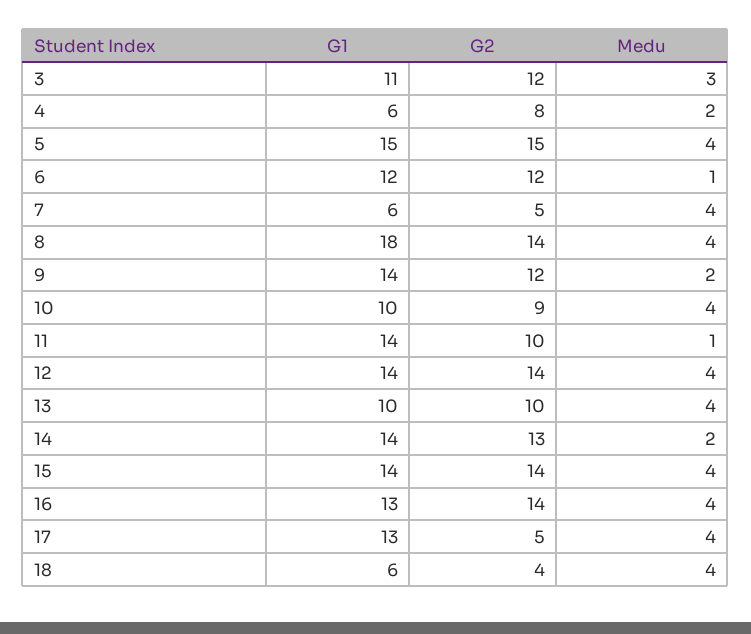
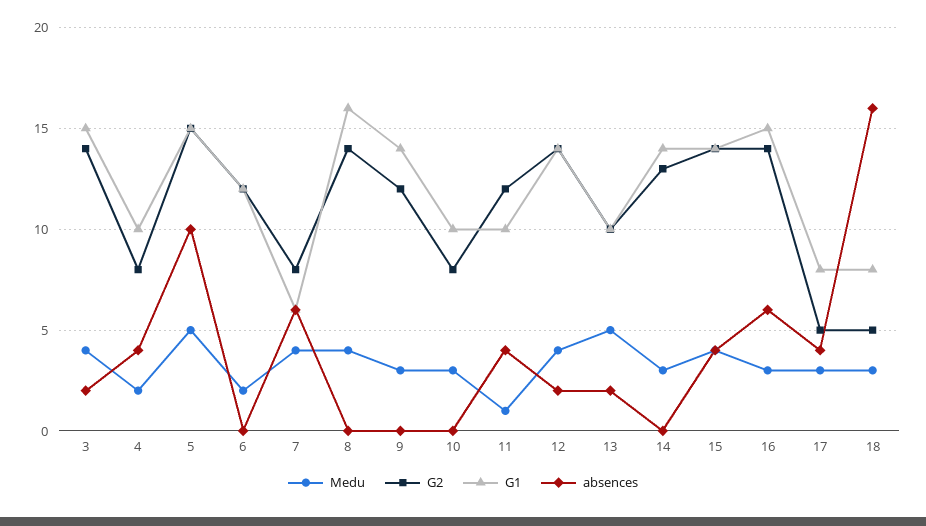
  {
    "G1": {
-     "3": 11,
+     "3": 15,
-     "4": 6,
+     "4": 10,
      "5": 15,
      "6": 12,
      "7": 6,
-     "8": 18,
+     "8": 16,
      "9": 14,
      "10": 10,
-     "11": 14,
+     "11": 10,
      "12": 14,
      "13": 10,
      "14": 14,
      "15": 14,
-     "16": 13,
+     "16": 15,
-     "17": 13,
+     "17": 8,
-     "18": 6
+     "18": 8
    },
    "G2": {
-     "3": 12,
+     "3": 14,
      "4": 8,
      "5": 15,
      "6": 12,
-     "7": 5,
+     "7": 8,
      "8": 14,
      "9": 12,
-     "10": 9,
+     "10": 8,
-     "11": 10,
+     "11": 12,
      "12": 14,
      "13": 10,
      "14": 13,
      "15": 14,
      "16": 14,
      "17": 5,
-     "18": 4
+     "18": 5
    },
    "Medu": {
-     "3": 3,
+     "3": 4,
      "4": 2,
-     "5": 4,
+     "5": 5,
-     "6": 1,
+     "6": 2,
      "7": 4,
      "8": 4,
-     "9": 2,
+     "9": 3,
-     "10": 4,
+     "10": 3,
      "11": 1,
      "12": 4,
-     "13": 4,
+     "13": 5,
-     "14": 2,
+     "14": 3,
      "15": 4,
-     "16": 4,
+     "16": 3,
-     "17": 4,
+     "17": 3,
-     "18": 4
+     "18": 3
-   }
+   },
+   "absences": {
+     "3": 2,
+     "4": 4,
+     "5": 10,
+     "6": 0,
+     "7": 6,
+     "8": 0,
+     "9": 0,
+     "10": 0,
+     "11": 4,
+     "12": 2,
+     "13": 2,
+     "14": 0,
+     "15": 4,
+     "16": 6,
+     "17": 4,
+     "18": 16
+   }
  }

